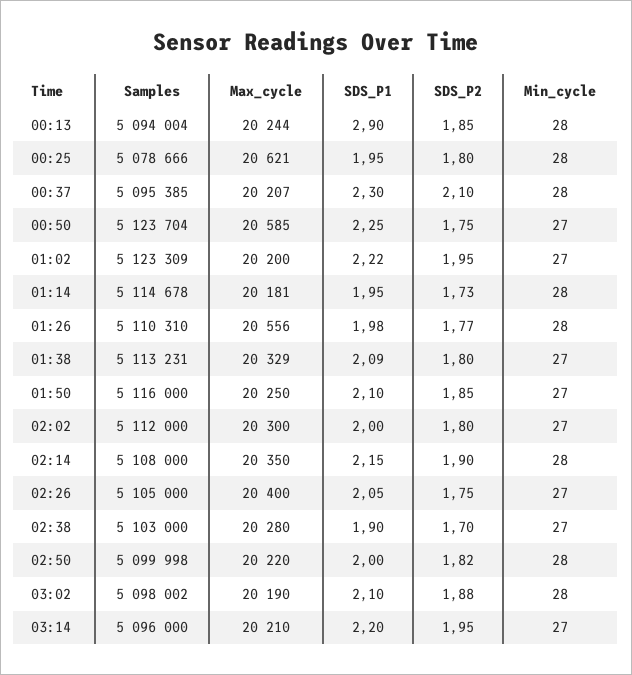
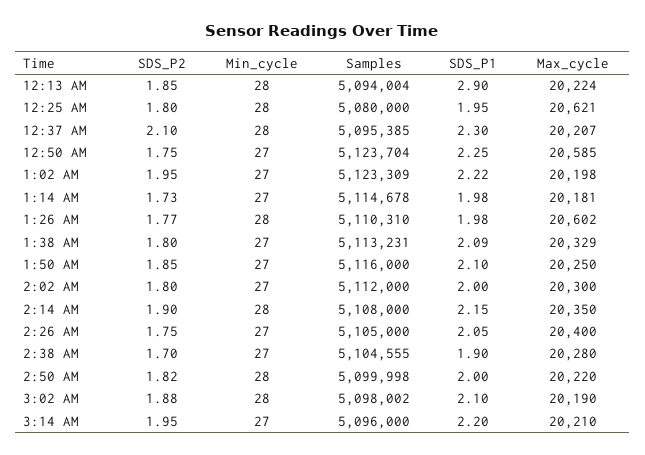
  {
    "Samples": {
      "00:13": 5094004,
-     "00:25": 5078666,
+     "00:25": 5080000,
      "00:37": 5095385,
      "00:50": 5123704,
      "01:02": 5123309,
      "01:14": 5114678,
      "01:26": 5110310,
      "01:38": 5113231,
      "01:50": 5116000,
      "02:02": 5112000,
      "02:14": 5108000,
      "02:26": 5105000,
-     "02:38": 5103000,
+     "02:38": 5104555,
      "02:50": 5099998,
      "03:02": 5098002,
      "03:14": 5096000
    },
    "Max_cycle": {
-     "00:13": 20244,
+     "00:13": 20224,
      "00:25": 20621,
      "00:37": 20207,
      "00:50": 20585,
-     "01:02": 20200,
+     "01:02": 20198,
      "01:14": 20181,
-     "01:26": 20556,
+     "01:26": 20602,
      "01:38": 20329,
      "01:50": 20250,
      "02:02": 20300,
      "02:14": 20350,
      "02:26": 20400,
      "02:38": 20280,
      "02:50": 20220,
      "03:02": 20190,
      "03:14": 20210
    },
    "SDS_P1": {
      "00:13": 2.9,
      "00:25": 1.95,
      "00:37": 2.3,
      "00:50": 2.25,
      "01:02": 2.22,
-     "01:14": 1.95,
+     "01:14": 1.98,
      "01:26": 1.98,
      "01:38": 2.09,
      "01:50": 2.1,
      "02:02": 2,
      "02:14": 2.15,
      "02:26": 2.05,
      "02:38": 1.9,
      "02:50": 2,
      "03:02": 2.1,
      "03:14": 2.2
    },
    "SDS_P2": {
      "00:13": 1.85,
      "00:25": 1.8,
      "00:37": 2.1,
      "00:50": 1.75,
      "01:02": 1.95,
      "01:14": 1.73,
      "01:26": 1.77,
      "01:38": 1.8,
      "01:50": 1.85,
      "02:02": 1.8,
      "02:14": 1.9,
      "02:26": 1.75,
      "02:38": 1.7,
      "02:50": 1.82,
      "03:02": 1.88,
      "03:14": 1.95
    },
    "Min_cycle": {
      "00:13": 28,
      "00:25": 28,
      "00:37": 28,
      "00:50": 27,
      "01:02": 27,
-     "01:14": 28,
+     "01:14": 27,
      "01:26": 28,
      "01:38": 27,
      "01:50": 27,
      "02:02": 27,
      "02:14": 28,
      "02:26": 27,
      "02:38": 27,
      "02:50": 28,
      "03:02": 28,
      "03:14": 27
    }
  }

